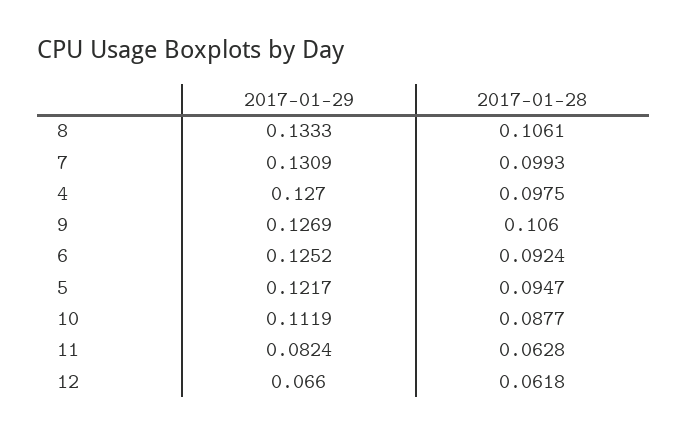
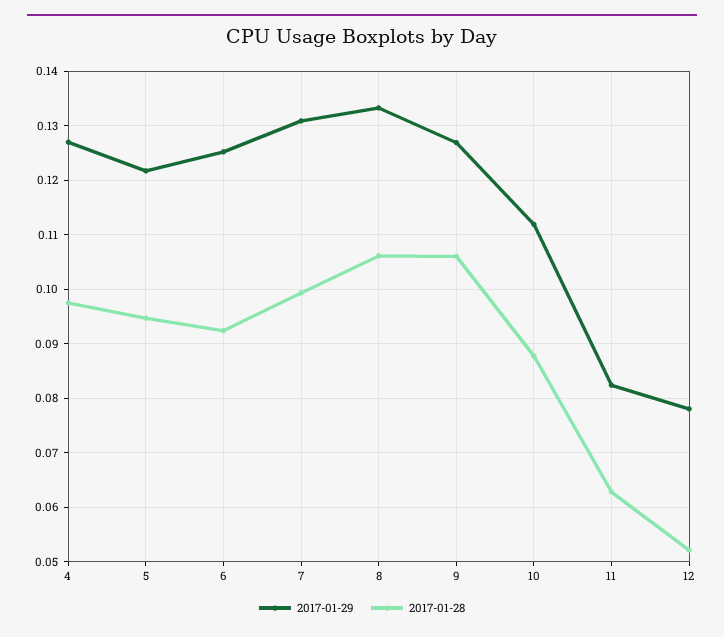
  {
    "2017-01-29": {
      "8": 0.1333,
      "7": 0.1309,
      "4": 0.127,
      "9": 0.1269,
      "6": 0.1252,
      "5": 0.1217,
      "10": 0.1119,
      "11": 0.0824,
-     "12": 0.066
+     "12": 0.078
    },
    "2017-01-28": {
      "8": 0.1061,
      "7": 0.0993,
      "4": 0.0975,
      "9": 0.106,
      "6": 0.0924,
      "5": 0.0947,
      "10": 0.0877,
      "11": 0.0628,
-     "12": 0.0618
+     "12": 0.052
    }
  }

